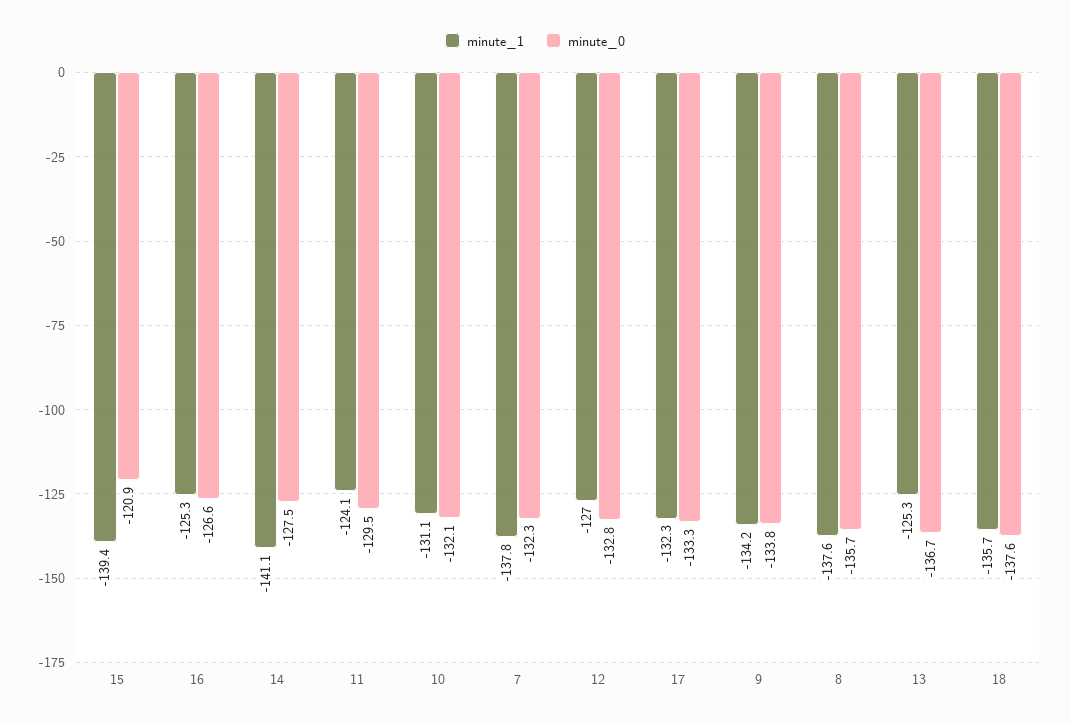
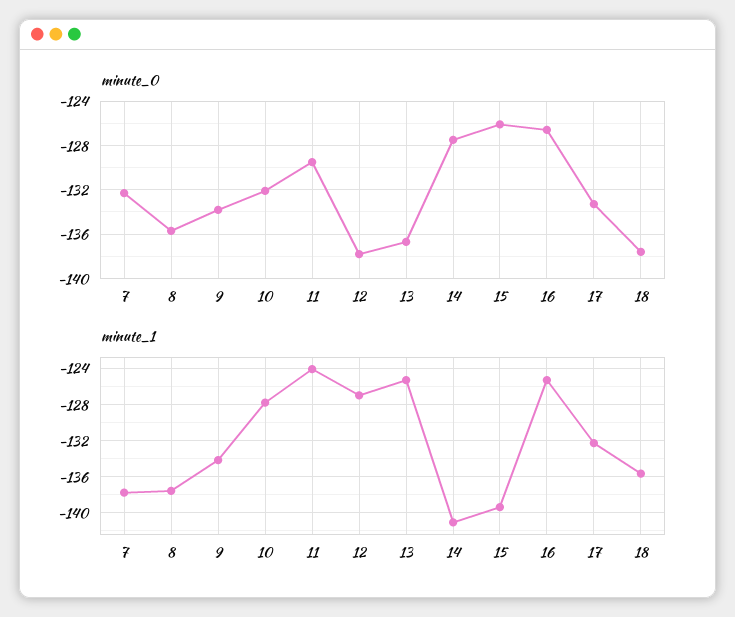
  {
    "minute_1": {
      "15": -139.4,
      "16": -125.3,
      "14": -141.1,
      "11": -124.1,
-     "10": -131.1,
+     "10": -128,
      "7": -137.8,
      "12": -127,
      "17": -132.3,
      "9": -134.2,
      "8": -137.6,
      "13": -125.3,
      "18": -135.7
    },
    "minute_0": {
-     "15": -120.9,
+     "15": -126,
      "16": -126.6,
      "14": -127.5,
      "11": -129.5,
      "10": -132.1,
      "7": -132.3,
-     "12": -132.8,
+     "12": -138,
      "17": -133.3,
      "9": -133.8,
      "8": -135.7,
      "13": -136.7,
      "18": -137.6
    }
  }

